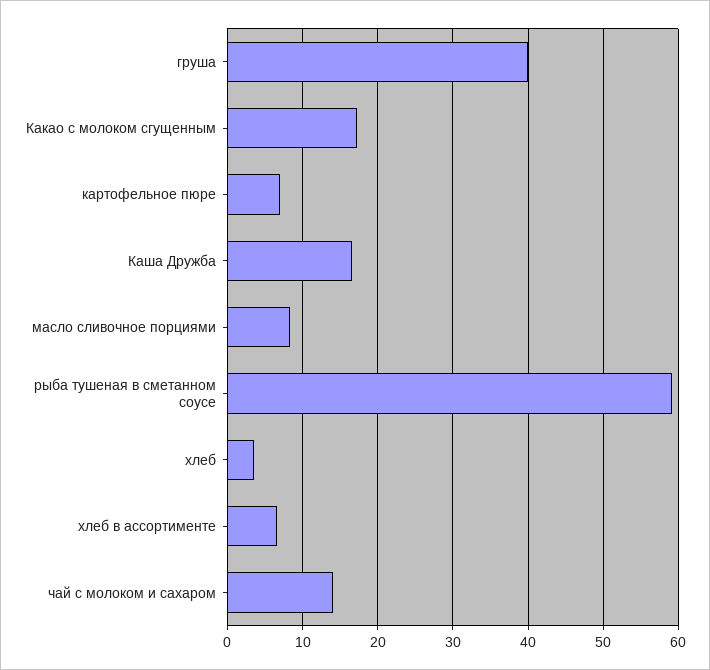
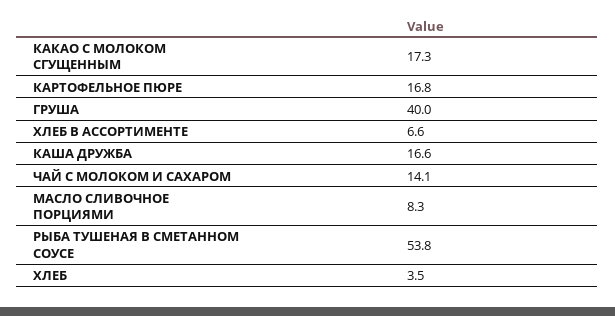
  {
    "груша": 40,
    "Какао с молоком сгущенным": 17.3,
-   "картофельное пюре": 7,
+   "картофельное пюре": 16.8,
    "Каша Дружба": 16.6,
    "масло сливочное порциями": 8.3,
-   "рыба тушеная в сметанном соусе": 59,
+   "рыба тушеная в сметанном соусе": 53.8,
    "хлеб": 3.5,
    "хлеб в ассортименте": 6.6,
    "чай с молоком и сахаром": 14.1
  }

